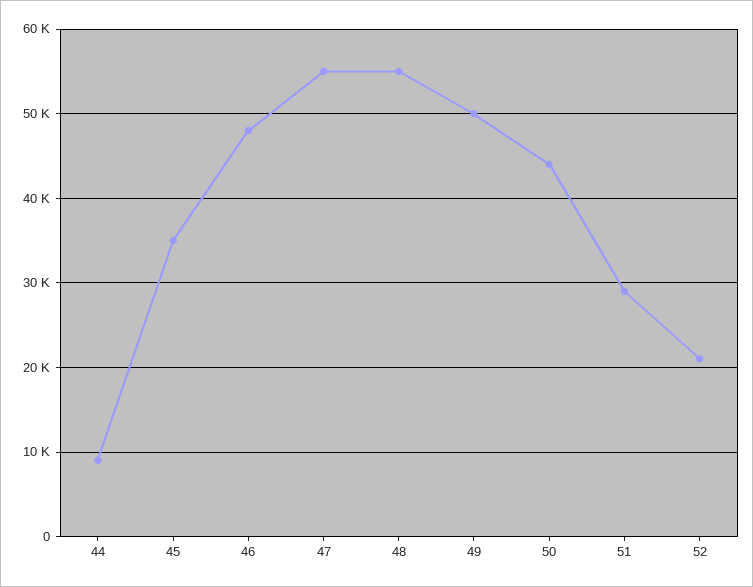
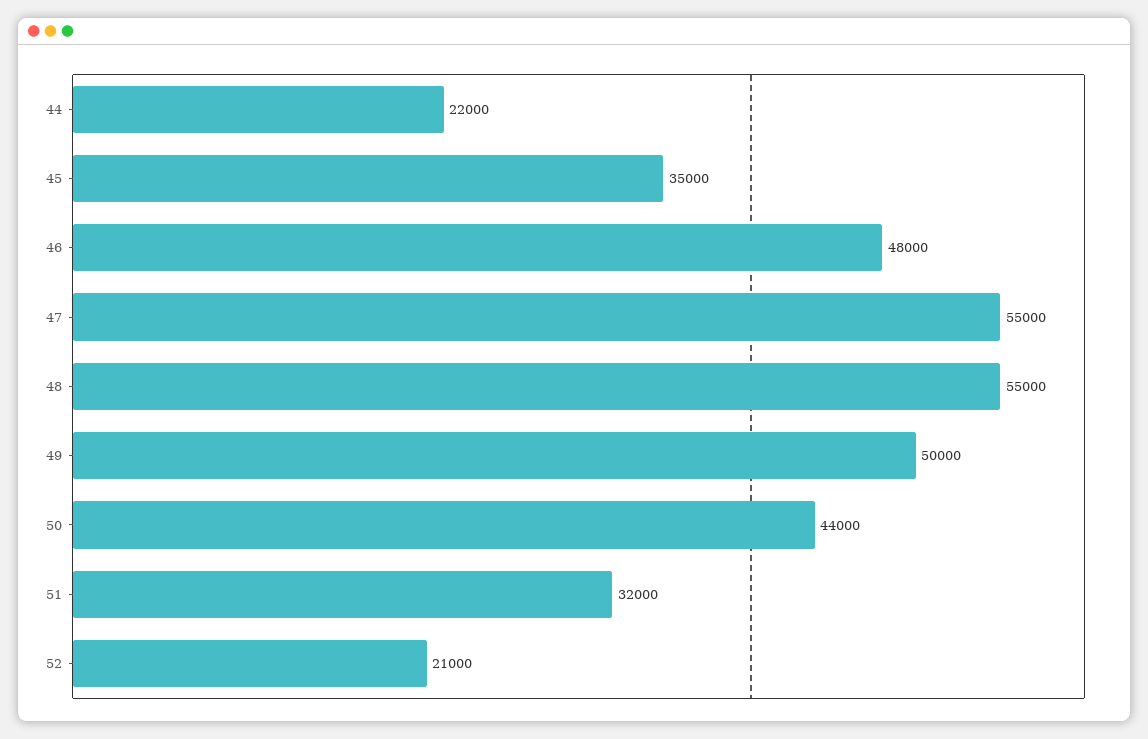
  {
-   "44": 9000,
+   "44": 22000,
    "45": 35000,
    "46": 48000,
    "47": 55000,
    "48": 55000,
    "49": 50000,
    "50": 44000,
-   "51": 29000,
+   "51": 32000,
    "52": 21000
  }

